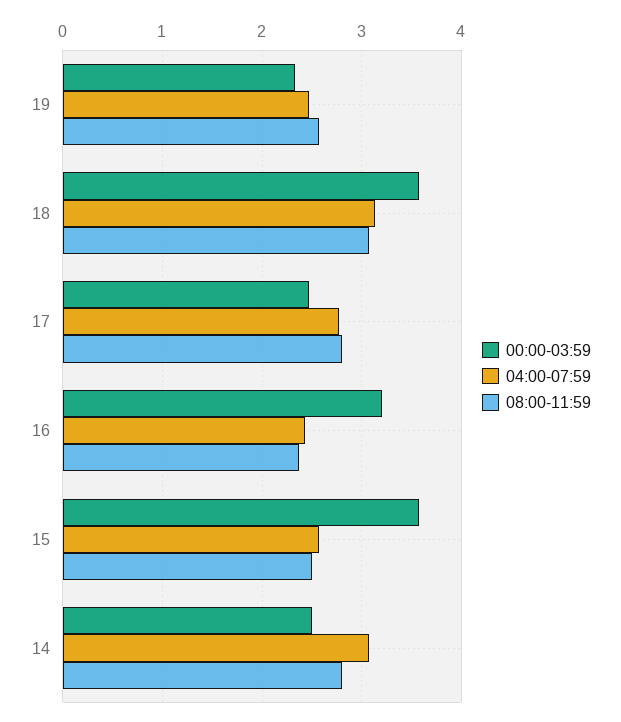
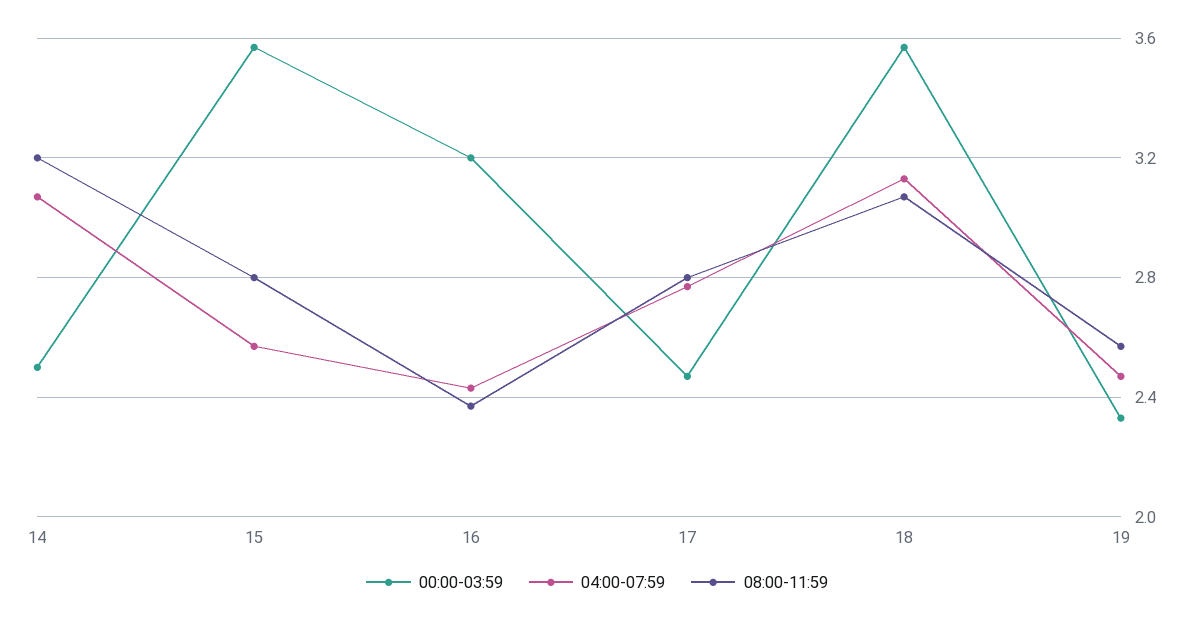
  {
    "00:00-03:59": {
      "19": 2.35,
      "18": 3.55,
      "17": 2.45,
      "16": 3.2,
      "15": 3.55,
      "14": 2.5
    },
    "04:00-07:59": {
      "19": 2.45,
      "18": 3.15,
      "17": 2.75,
      "16": 2.45,
      "15": 2.55,
      "14": 3.05
    },
    "08:00-11:59": {
      "19": 2.55,
      "18": 3.05,
      "17": 2.8,
      "16": 2.35,
-     "15": 2.5,
+     "15": 2.8,
-     "14": 2.8
+     "14": 3.2
    }
  }

